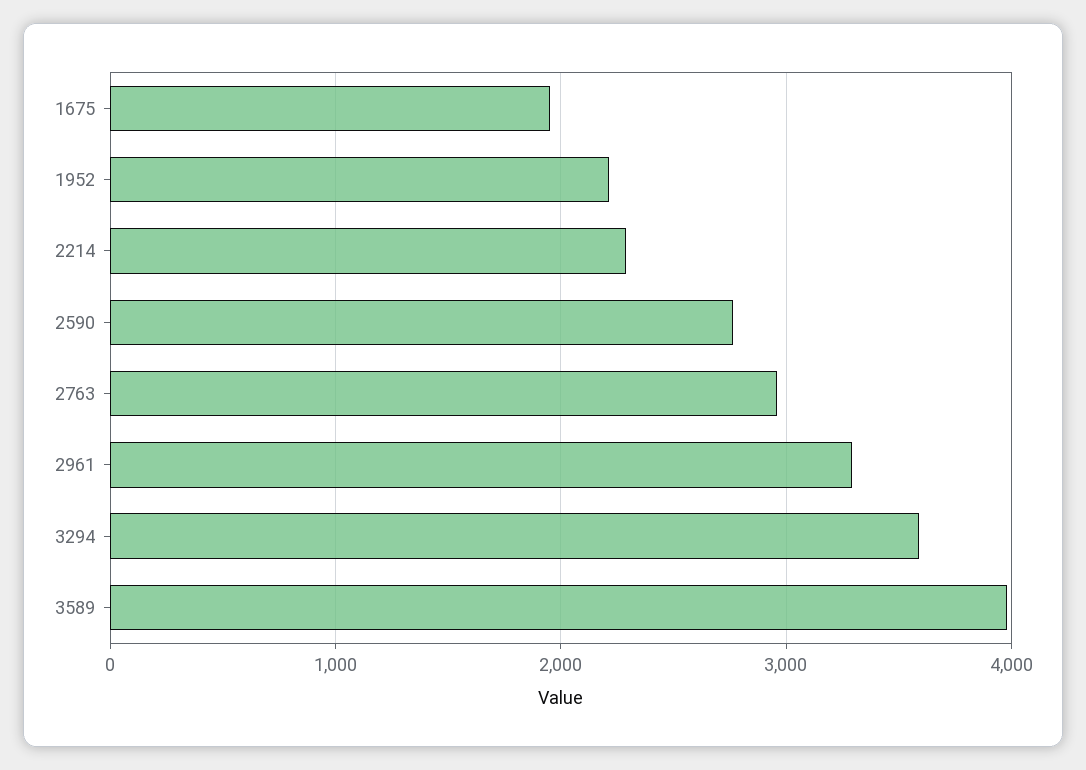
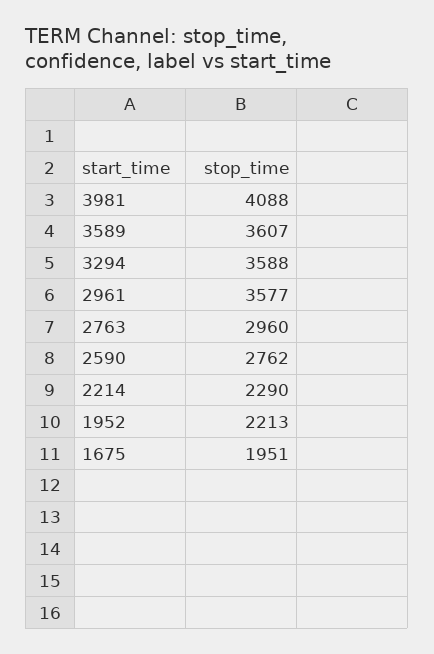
  {
    "1675": 1951,
    "1952": 2213,
    "2214": 2290,
    "2590": 2762,
    "2763": 2960,
-   "2961": 3300,
+   "2961": 3577,
    "3294": 3588,
-   "3589": 4000
+   "3589": 3607,
+   "3981": 4088
  }

